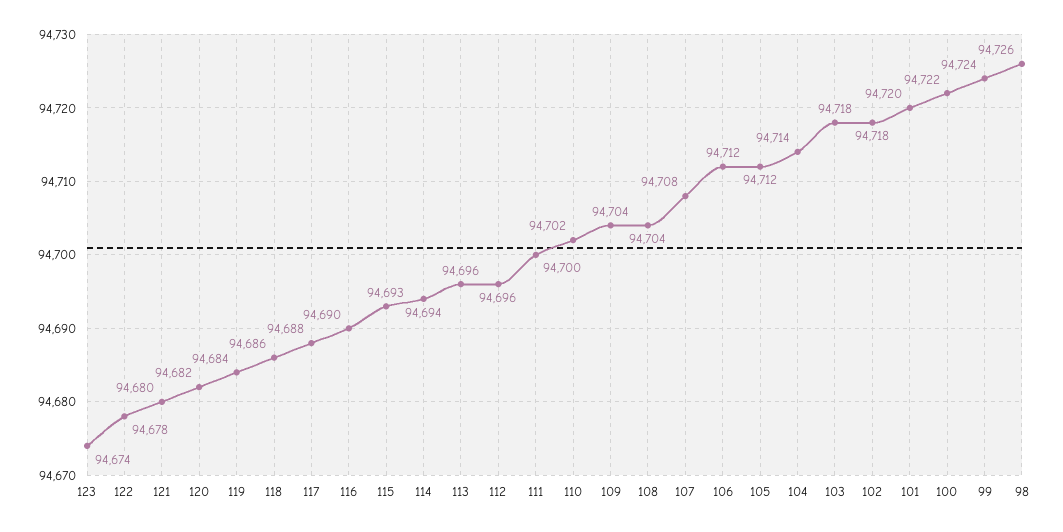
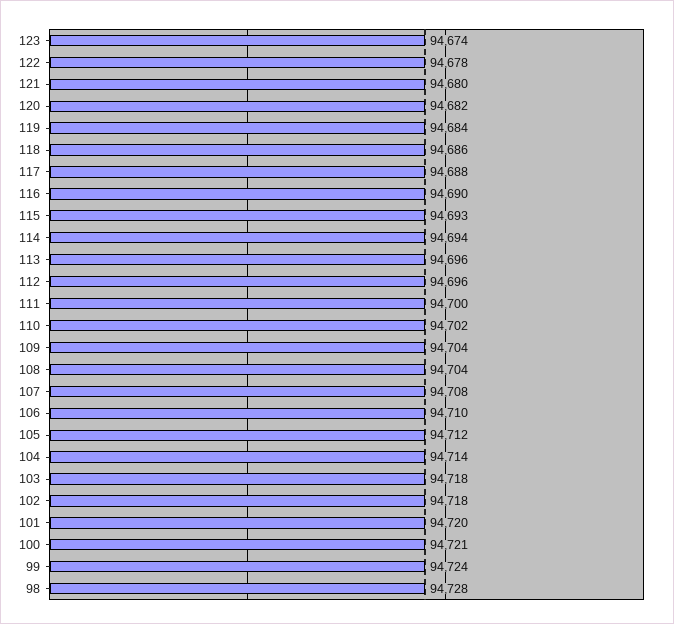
  {
    "123": 94674,
    "122": 94678,
    "121": 94680,
    "120": 94682,
    "119": 94684,
    "118": 94686,
    "117": 94688,
    "116": 94690,
    "115": 94693,
    "114": 94694,
    "113": 94696,
    "112": 94696,
    "111": 94700,
    "110": 94702,
    "109": 94704,
    "108": 94704,
    "107": 94708,
-   "106": 94712,
+   "106": 94710,
    "105": 94712,
    "104": 94714,
    "103": 94718,
    "102": 94718,
    "101": 94720,
-   "100": 94722,
+   "100": 94721,
    "99": 94724,
-   "98": 94726
+   "98": 94728
  }

